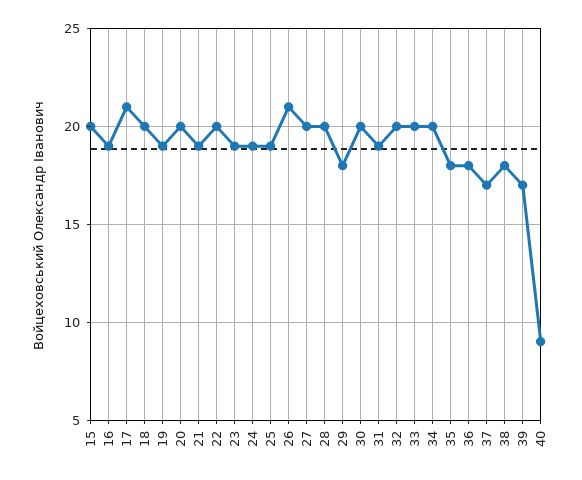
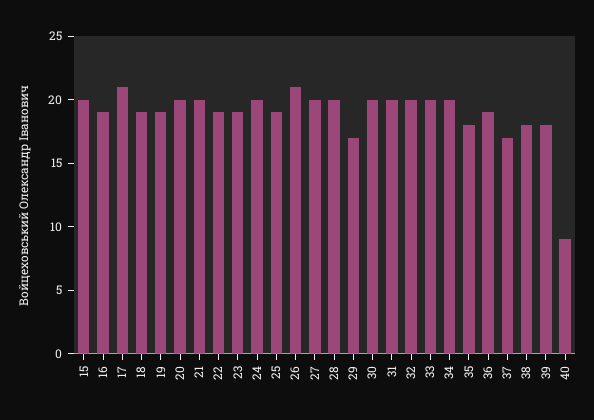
  {
    "15": 20,
    "16": 19,
    "17": 21,
-   "18": 20,
+   "18": 19,
    "19": 19,
    "20": 20,
-   "21": 19,
+   "21": 20,
-   "22": 20,
+   "22": 19,
    "23": 19,
-   "24": 19,
+   "24": 20,
    "25": 19,
    "26": 21,
    "27": 20,
    "28": 20,
-   "29": 18,
+   "29": 17,
    "30": 20,
-   "31": 19,
+   "31": 20,
    "32": 20,
    "33": 20,
    "34": 20,
    "35": 18,
-   "36": 18,
+   "36": 19,
    "37": 17,
    "38": 18,
-   "39": 17,
+   "39": 18,
    "40": 9
  }

